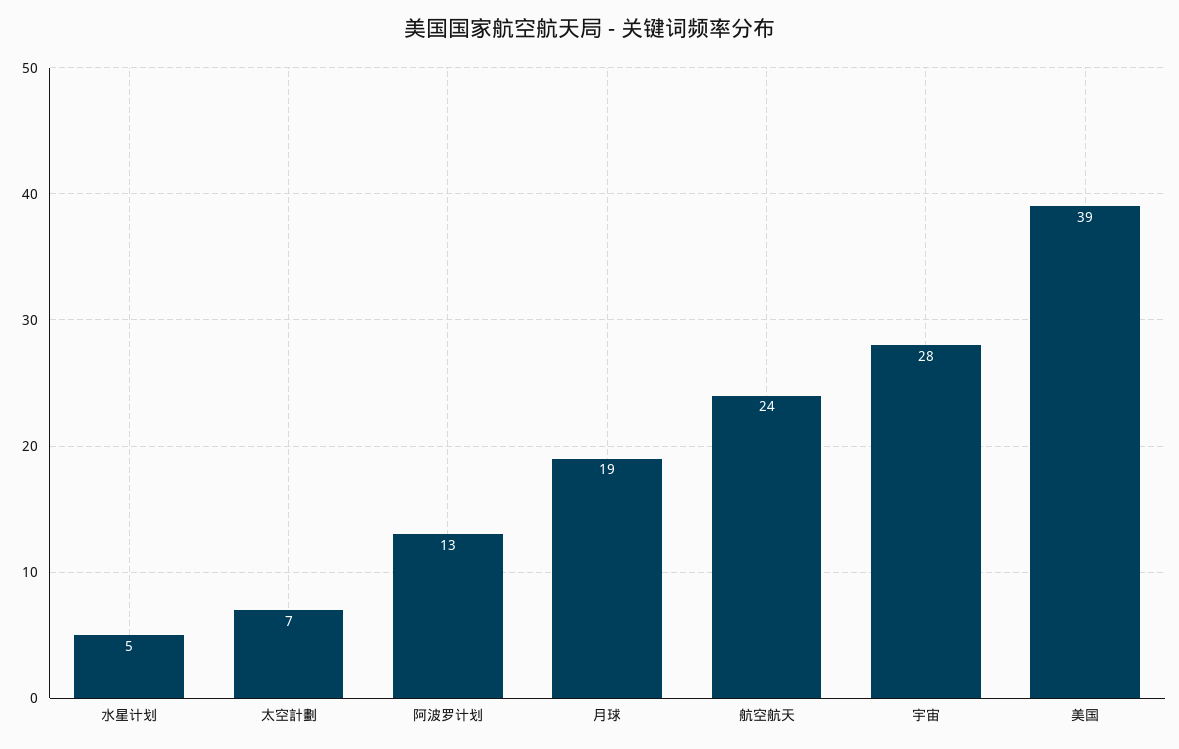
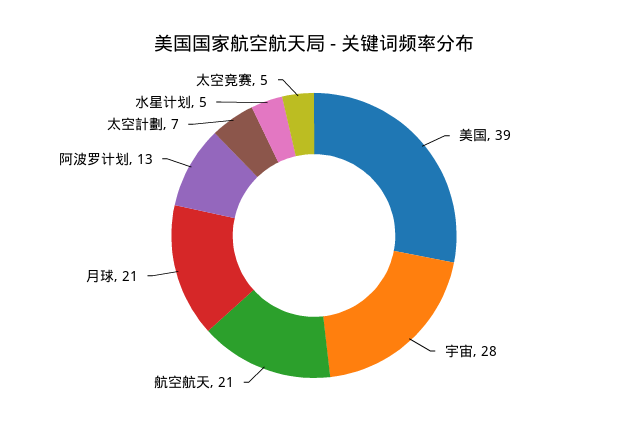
  {
    "水星计划": 5,
    "太空計劃": 7,
    "阿波罗计划": 13,
-   "月球": 19,
+   "月球": 21,
-   "航空航天": 24,
+   "航空航天": 21,
    "宇宙": 28,
-   "美国": 39
+   "美国": 39,
+   "太空竞赛": 5
  }

